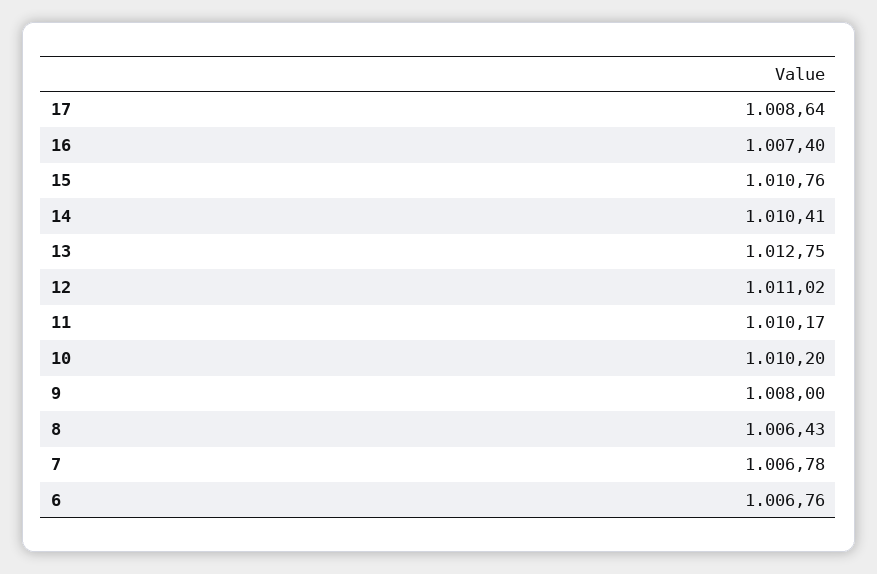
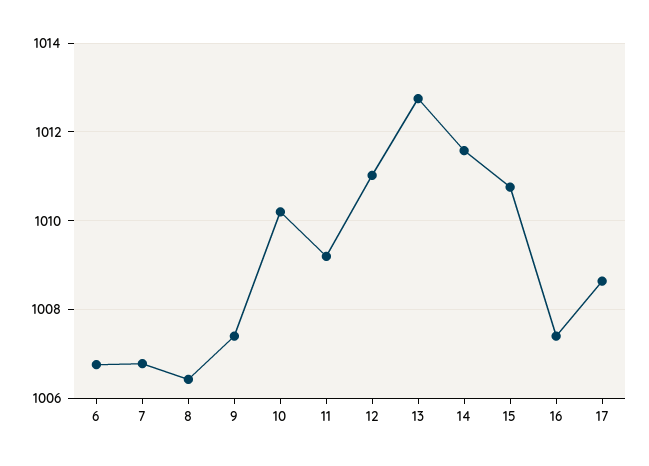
  {
    "17": 1008.64,
    "16": 1007.4,
    "15": 1010.76,
-   "14": 1010.41,
+   "14": 1011.6,
    "13": 1012.75,
    "12": 1011.02,
-   "11": 1010.17,
+   "11": 1009.2,
    "10": 1010.2,
-   "9": 1008,
+   "9": 1007.4,
    "8": 1006.43,
    "7": 1006.78,
    "6": 1006.76
  }

